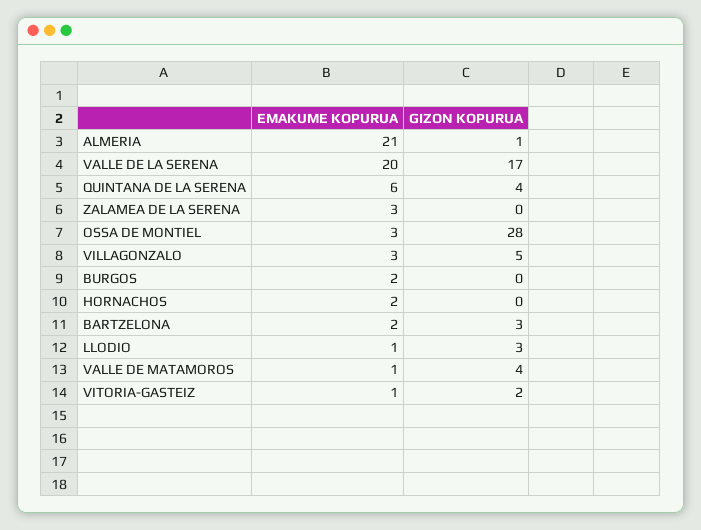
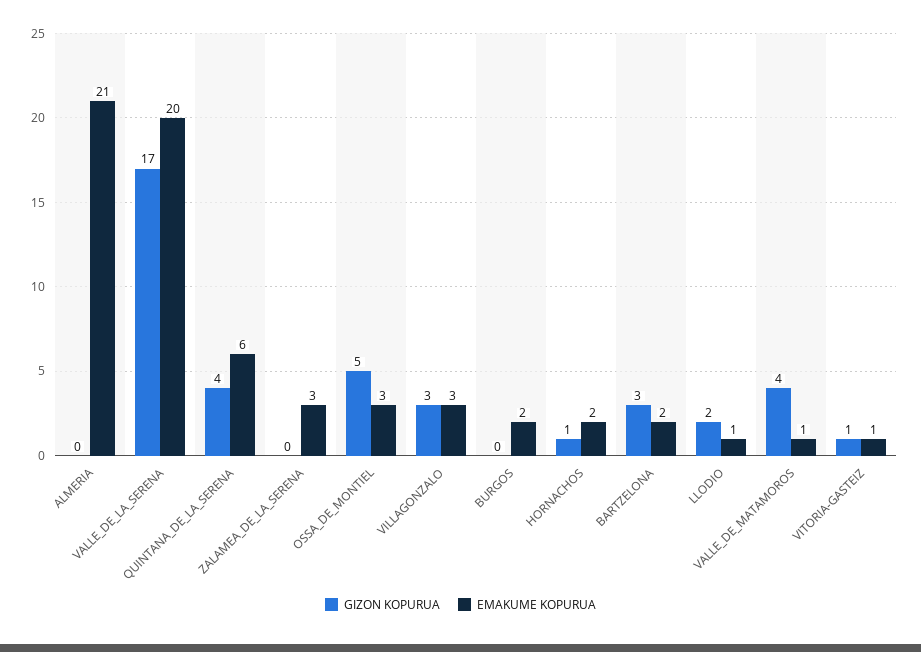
  {
    "EMAKUME KOPURUA": {
      "ALMERIA": 21,
      "VALLE DE LA SERENA": 20,
      "QUINTANA DE LA SERENA": 6,
      "ZALAMEA DE LA SERENA": 3,
      "OSSA DE MONTIEL": 3,
      "VILLAGONZALO": 3,
      "BURGOS": 2,
      "HORNACHOS": 2,
      "BARTZELONA": 2,
      "LLODIO": 1,
      "VALLE DE MATAMOROS": 1,
      "VITORIA-GASTEIZ": 1
    },
    "GIZON KOPURUA": {
-     "ALMERIA": 1,
+     "ALMERIA": 0,
      "VALLE DE LA SERENA": 17,
      "QUINTANA DE LA SERENA": 4,
      "ZALAMEA DE LA SERENA": 0,
-     "OSSA DE MONTIEL": 28,
+     "OSSA DE MONTIEL": 5,
-     "VILLAGONZALO": 5,
+     "VILLAGONZALO": 3,
      "BURGOS": 0,
-     "HORNACHOS": 0,
+     "HORNACHOS": 1,
      "BARTZELONA": 3,
-     "LLODIO": 3,
+     "LLODIO": 2,
      "VALLE DE MATAMOROS": 4,
-     "VITORIA-GASTEIZ": 2
+     "VITORIA-GASTEIZ": 1
    }
  }

